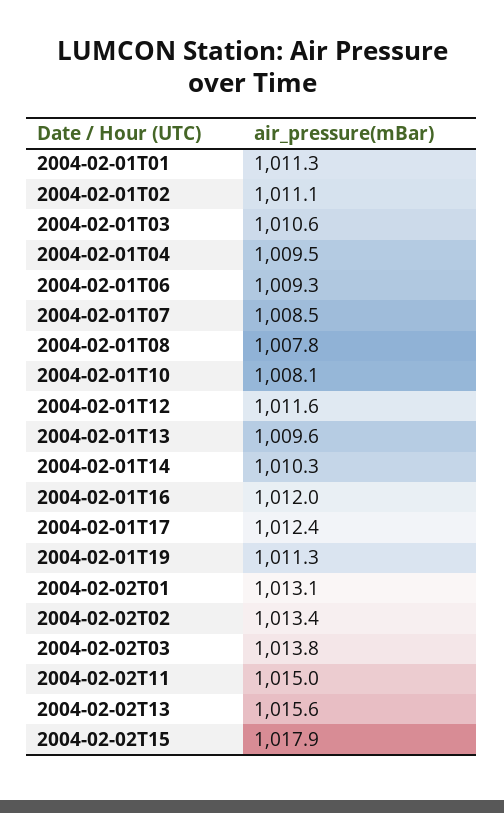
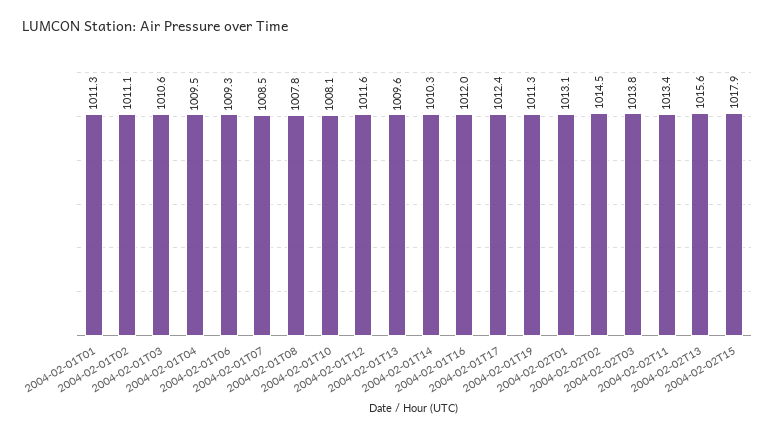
  {
    "2004-02-01T01": 1011.3,
    "2004-02-01T02": 1011.1,
    "2004-02-01T03": 1010.6,
    "2004-02-01T04": 1009.5,
    "2004-02-01T06": 1009.3,
    "2004-02-01T07": 1008.5,
    "2004-02-01T08": 1007.8,
    "2004-02-01T10": 1008.1,
    "2004-02-01T12": 1011.6,
    "2004-02-01T13": 1009.6,
    "2004-02-01T14": 1010.3,
    "2004-02-01T16": 1012,
    "2004-02-01T17": 1012.4,
    "2004-02-01T19": 1011.3,
    "2004-02-02T01": 1013.1,
-   "2004-02-02T02": 1013.4,
+   "2004-02-02T02": 1014.5,
    "2004-02-02T03": 1013.8,
-   "2004-02-02T11": 1015,
+   "2004-02-02T11": 1013.4,
    "2004-02-02T13": 1015.6,
    "2004-02-02T15": 1017.9
  }

